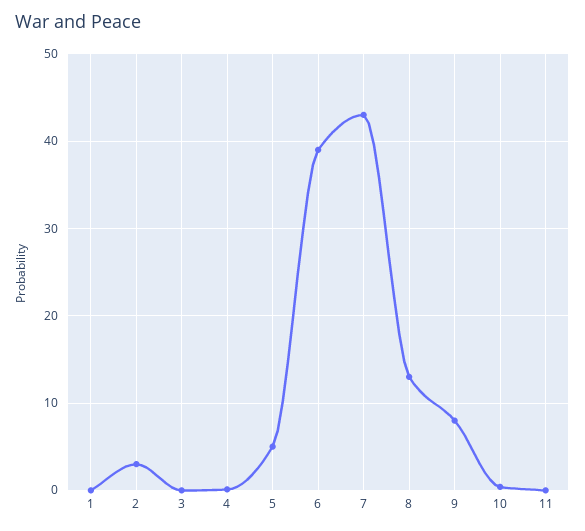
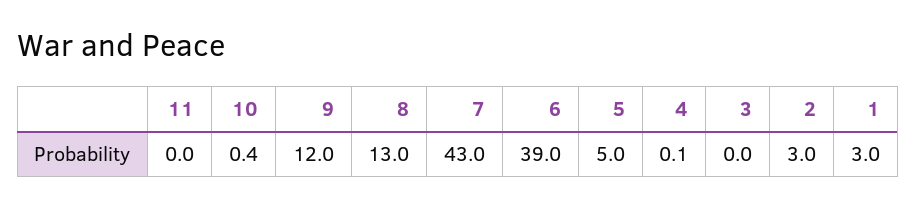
  {
-   "1": 0,
+   "1": 3,
    "2": 3,
    "3": 0,
    "4": 0.1,
    "5": 5,
    "6": 39,
    "7": 43,
    "8": 13,
-   "9": 8,
+   "9": 12,
    "10": 0.4,
    "11": 0
  }

